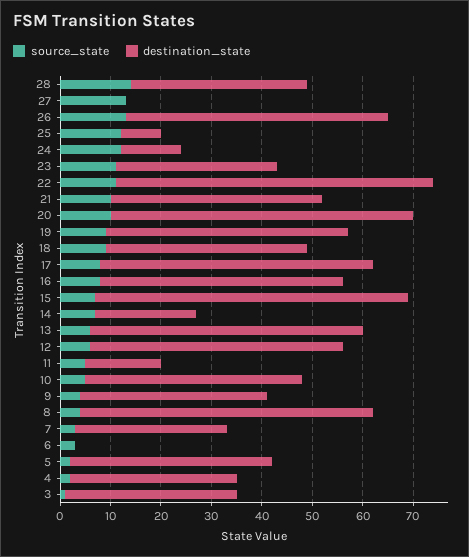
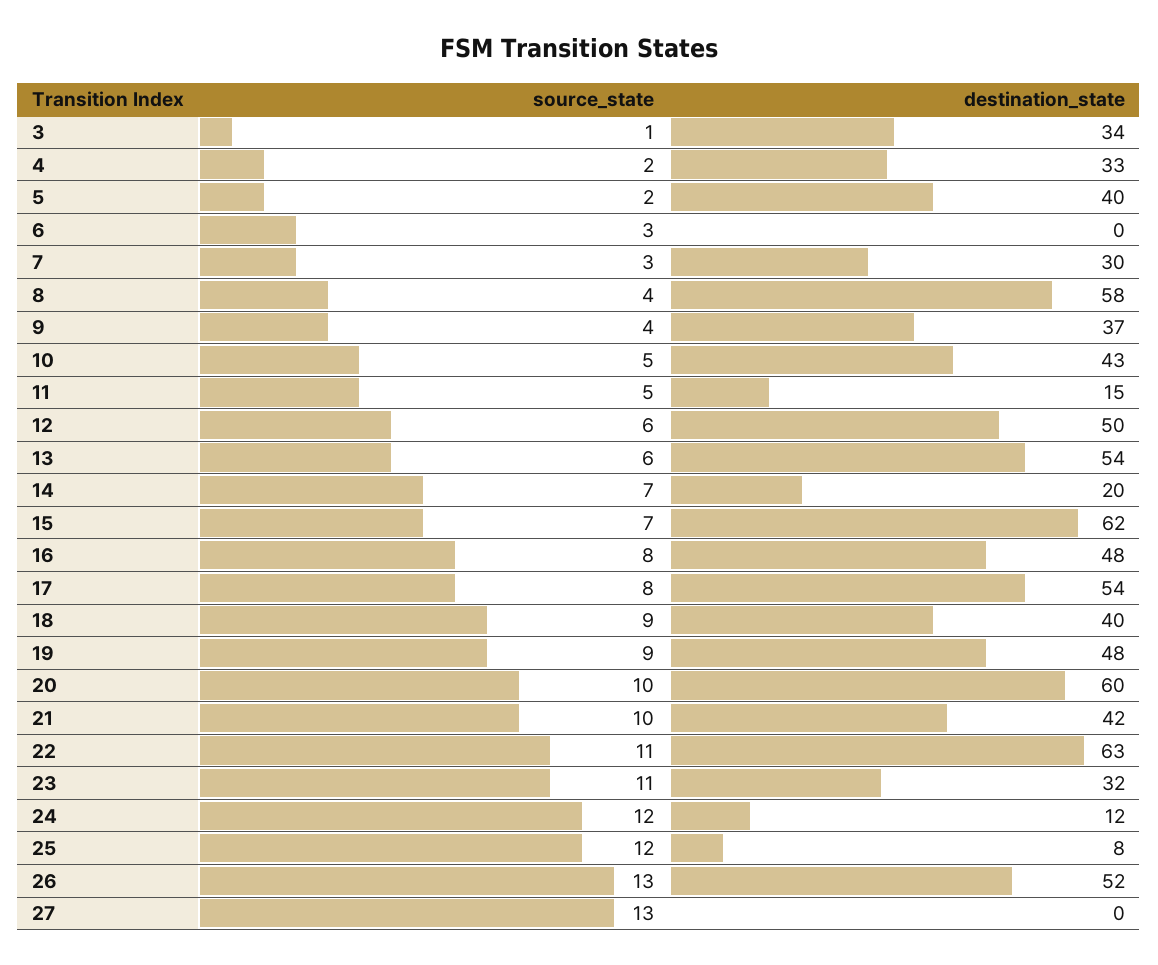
  {
    "source_state": {
-     "28": 15,
      "27": 13,
      "26": 13,
      "25": 12,
      "24": 12,
      "23": 11,
      "22": 11,
      "21": 10,
      "20": 10,
      "19": 9,
      "18": 9,
      "17": 8,
      "16": 8,
      "15": 7,
      "14": 7,
      "13": 6,
      "12": 6,
      "11": 5,
      "10": 5,
      "9": 4,
      "8": 4,
      "7": 3,
      "6": 3,
      "5": 2,
      "4": 2,
      "3": 1
    },
    "destination_state": {
-     "28": 35,
      "27": 0,
      "26": 52,
      "25": 8,
      "24": 12,
      "23": 32,
      "22": 63,
      "21": 42,
      "20": 60,
      "19": 48,
      "18": 40,
      "17": 54,
      "16": 48,
      "15": 62,
      "14": 20,
      "13": 54,
      "12": 50,
      "11": 15,
      "10": 43,
      "9": 37,
      "8": 58,
      "7": 30,
      "6": 0,
      "5": 40,
      "4": 33,
      "3": 34
    }
  }

